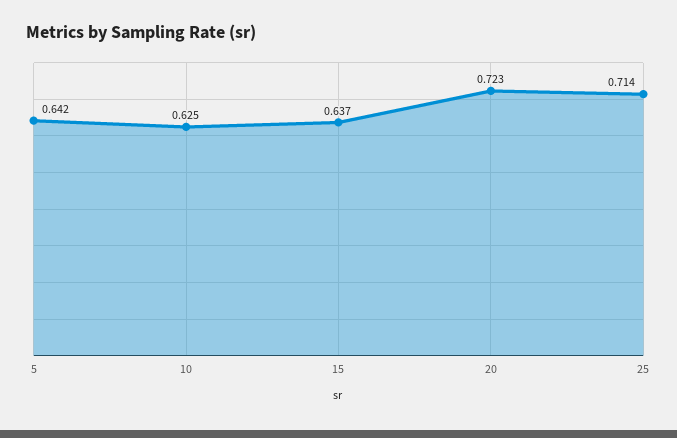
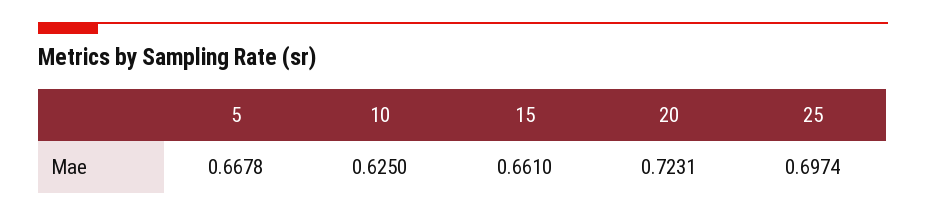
  {
-   "5": 0.642,
+   "5": 0.6678,
    "10": 0.625,
-   "15": 0.637,
+   "15": 0.661,
    "20": 0.7231,
-   "25": 0.714
+   "25": 0.6974
  }

